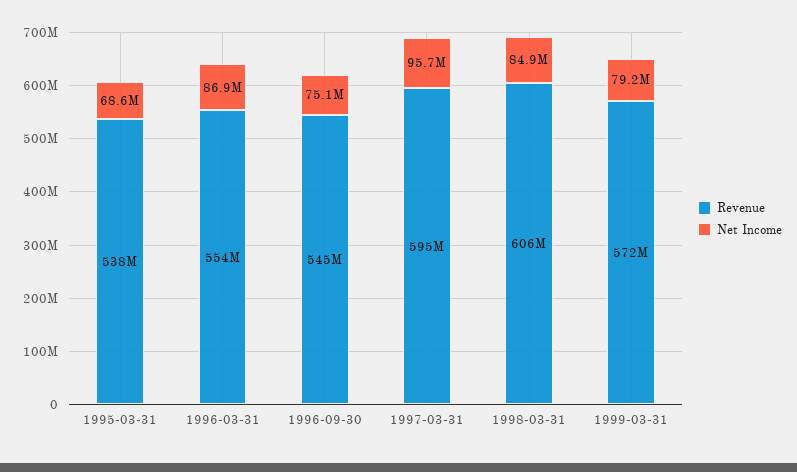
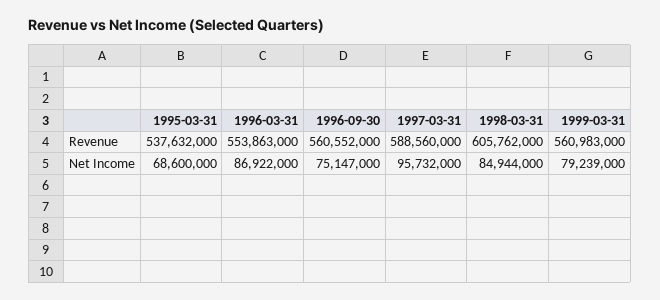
  {
    "Revenue": {
      "1995-03-31": 537632000,
      "1996-03-31": 553863000,
-     "1996-09-30": 545000000,
+     "1996-09-30": 560552000,
-     "1997-03-31": 595000000,
+     "1997-03-31": 588560000,
      "1998-03-31": 605762000,
-     "1999-03-31": 572000000
+     "1999-03-31": 560983000
    },
    "Net Income": {
      "1995-03-31": 68600000,
      "1996-03-31": 86922000,
      "1996-09-30": 75147000,
      "1997-03-31": 95732000,
      "1998-03-31": 84944000,
      "1999-03-31": 79239000
    }
  }

